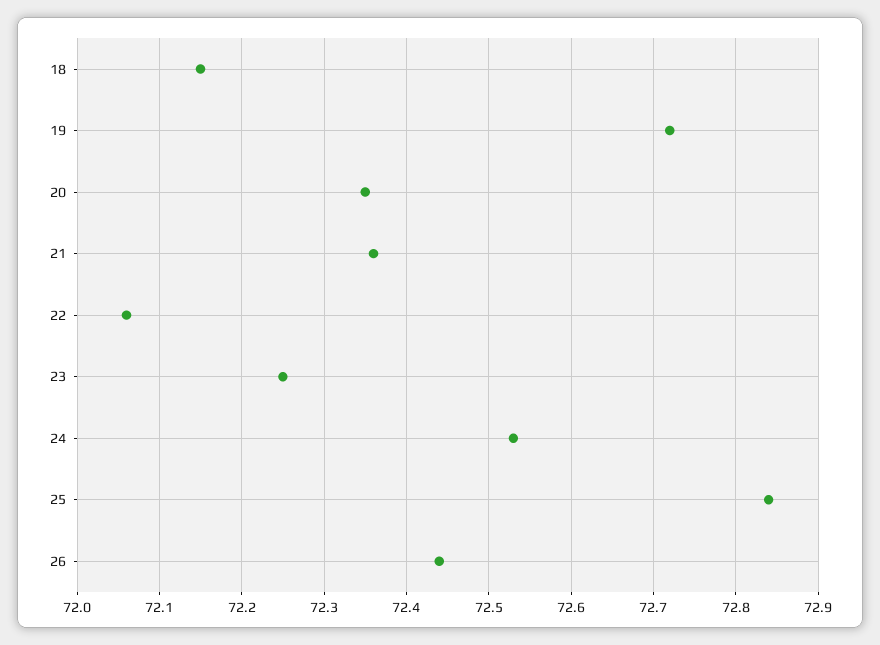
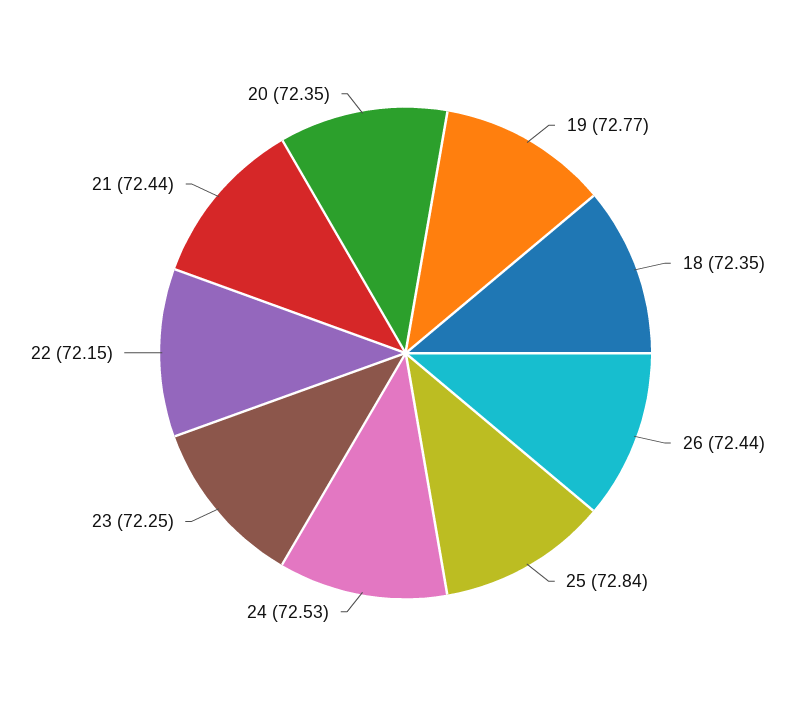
  {
-   "18": 72.15,
+   "18": 72.35,
-   "19": 72.72,
+   "19": 72.77,
    "20": 72.35,
-   "21": 72.36,
+   "21": 72.44,
-   "22": 72.06,
+   "22": 72.15,
    "23": 72.25,
    "24": 72.53,
    "25": 72.84,
    "26": 72.44
  }

